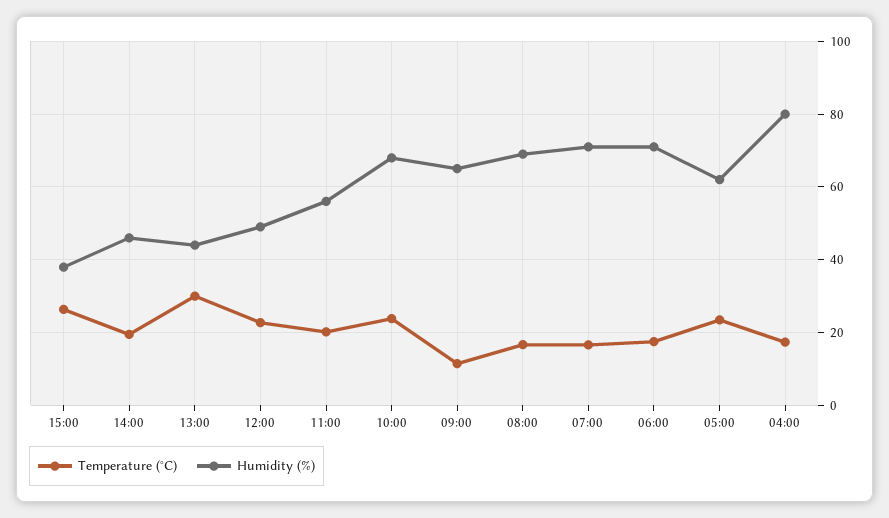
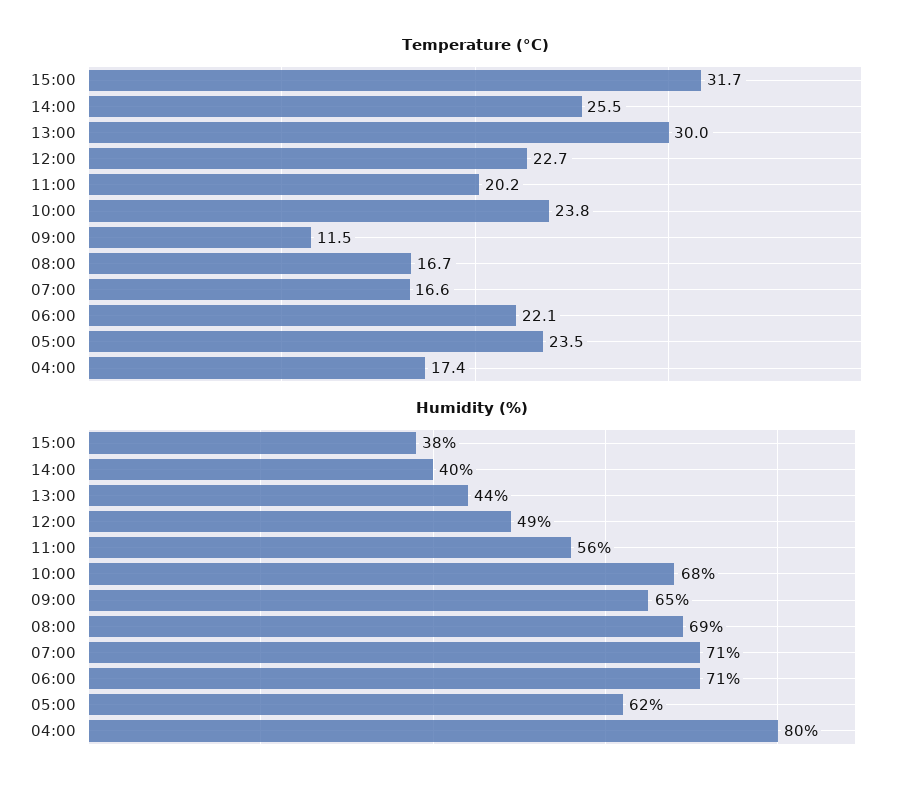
  {
    "Temperature (°C)": {
-     "15:00": 26,
+     "15:00": 31.7,
-     "14:00": 20,
+     "14:00": 25.5,
      "13:00": 30,
      "12:00": 22.7,
      "11:00": 20.2,
      "10:00": 23.8,
      "09:00": 11.5,
      "08:00": 16.7,
      "07:00": 16.6,
-     "06:00": 18,
+     "06:00": 22.1,
      "05:00": 23.5,
      "04:00": 17.4
    },
    "Humidity (%)": {
      "15:00": 38,
-     "14:00": 46,
+     "14:00": 40,
      "13:00": 44,
      "12:00": 49,
      "11:00": 56,
      "10:00": 68,
      "09:00": 65,
      "08:00": 69,
      "07:00": 71,
      "06:00": 71,
      "05:00": 62,
      "04:00": 80
    }
  }

